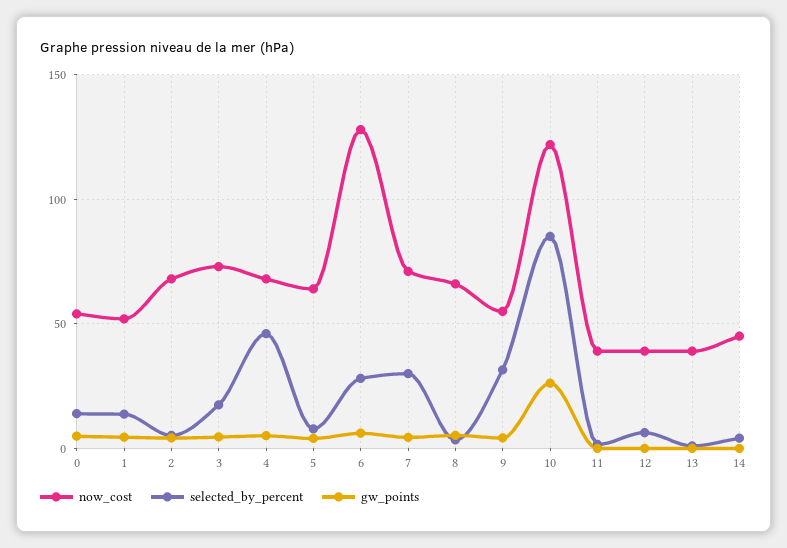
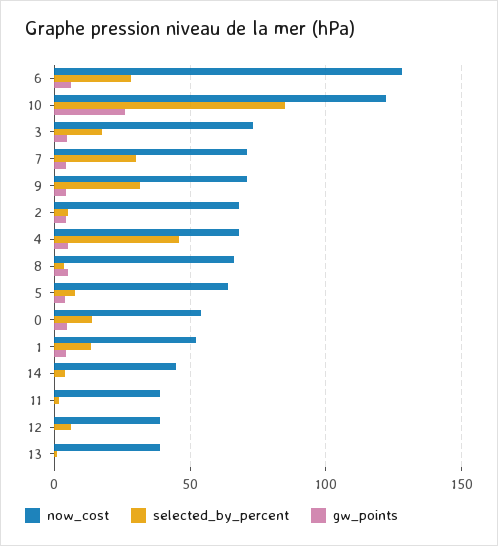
  {
    "now_cost": {
      "0": 55,
      "1": 50,
      "2": 70,
      "3": 75,
      "4": 70,
      "5": 65,
      "6": 130,
      "7": 70,
      "8": 65,
-     "9": 55,
+     "9": 70,
      "10": 120,
      "11": 40,
      "12": 40,
      "13": 40,
      "14": 45
    },
    "selected_by_percent": {
      "0": 15,
      "1": 15,
      "2": 5,
      "3": 15,
      "4": 45,
      "5": 10,
      "6": 30,
      "7": 30,
      "8": 5,
      "9": 30,
      "10": 85,
      "11": 0,
      "12": 5,
      "13": 0,
      "14": 5
    },
    "gw_points": {
      "0": 5,
      "1": 5,
      "2": 5,
      "3": 5,
      "4": 5,
      "5": 5,
      "6": 5,
      "7": 5,
      "8": 5,
      "9": 5,
      "10": 25,
      "11": 0,
      "12": 0,
      "13": 0,
      "14": 0
    }
  }

